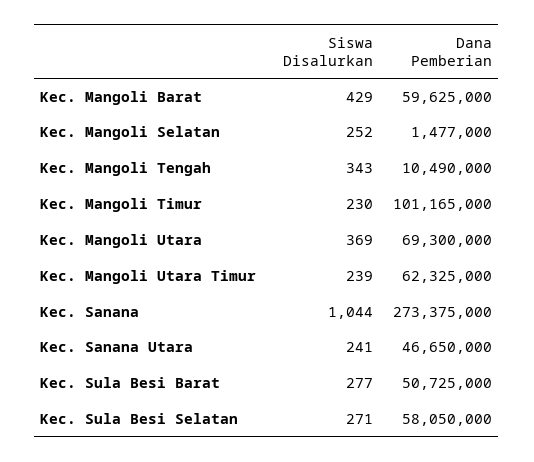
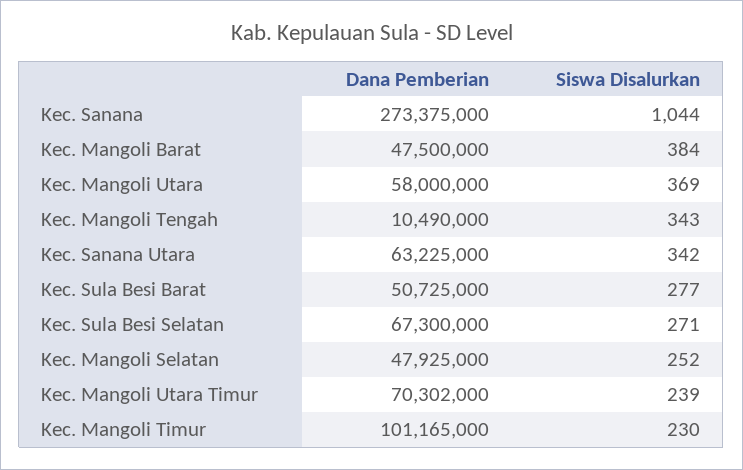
  {
    "Siswa Disalurkan": {
-     "Kec. Mangoli Barat": 429,
+     "Kec. Mangoli Barat": 384,
      "Kec. Mangoli Selatan": 252,
      "Kec. Mangoli Tengah": 343,
      "Kec. Mangoli Timur": 230,
      "Kec. Mangoli Utara": 369,
      "Kec. Mangoli Utara Timur": 239,
      "Kec. Sanana": 1044,
-     "Kec. Sanana Utara": 241,
+     "Kec. Sanana Utara": 342,
      "Kec. Sula Besi Barat": 277,
      "Kec. Sula Besi Selatan": 271
    },
    "Dana Pemberian": {
-     "Kec. Mangoli Barat": 59625000,
+     "Kec. Mangoli Barat": 47500000,
-     "Kec. Mangoli Selatan": 1477000,
+     "Kec. Mangoli Selatan": 47925000,
      "Kec. Mangoli Tengah": 10490000,
      "Kec. Mangoli Timur": 101165000,
-     "Kec. Mangoli Utara": 69300000,
+     "Kec. Mangoli Utara": 58000000,
-     "Kec. Mangoli Utara Timur": 62325000,
+     "Kec. Mangoli Utara Timur": 70302000,
      "Kec. Sanana": 273375000,
-     "Kec. Sanana Utara": 46650000,
+     "Kec. Sanana Utara": 63225000,
      "Kec. Sula Besi Barat": 50725000,
-     "Kec. Sula Besi Selatan": 58050000
+     "Kec. Sula Besi Selatan": 67300000
    }
  }

